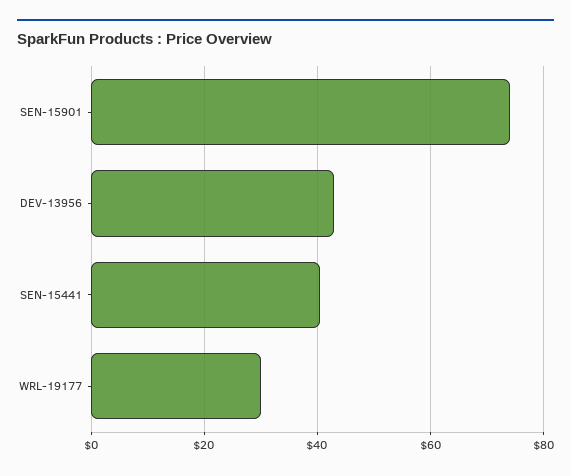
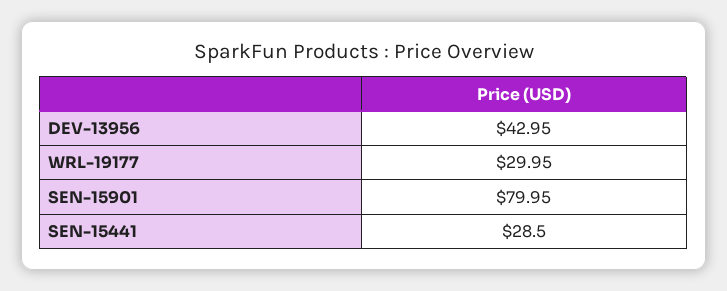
  {
-   "SEN-15901": 74,
+   "SEN-15901": 79.95,
    "DEV-13956": 42.95,
-   "SEN-15441": 40,
+   "SEN-15441": 28.5,
    "WRL-19177": 29.95
  }

